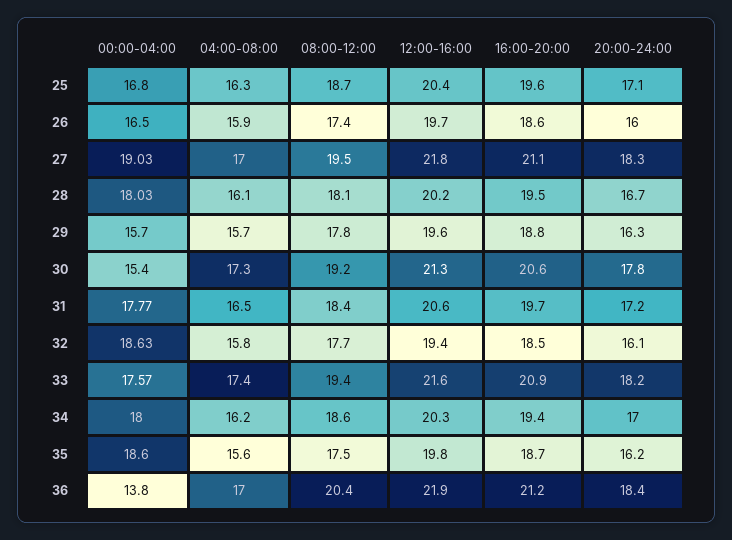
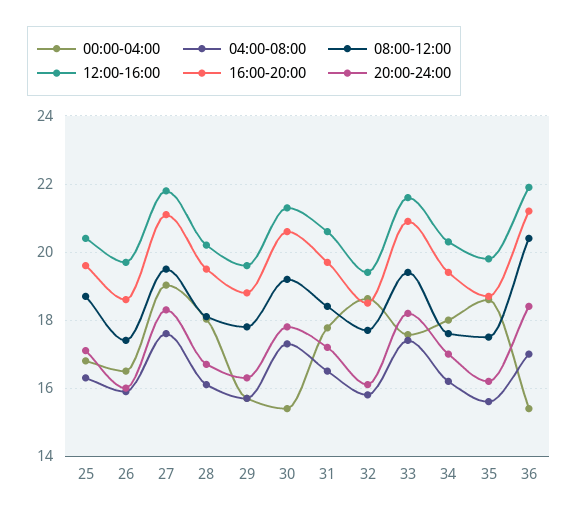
  {
    "00:00-04:00": {
      "25": 16.8,
      "26": 16.5,
      "27": 19.03,
      "28": 18.03,
      "29": 15.7,
      "30": 15.4,
      "31": 17.77,
      "32": 18.63,
      "33": 17.57,
      "34": 18,
      "35": 18.6,
-     "36": 13.8
+     "36": 15.4
    },
    "04:00-08:00": {
      "25": 16.3,
      "26": 15.9,
-     "27": 17,
+     "27": 17.6,
      "28": 16.1,
      "29": 15.7,
      "30": 17.3,
      "31": 16.5,
      "32": 15.8,
      "33": 17.4,
      "34": 16.2,
      "35": 15.6,
      "36": 17
    },
    "08:00-12:00": {
      "25": 18.7,
      "26": 17.4,
      "27": 19.5,
      "28": 18.1,
      "29": 17.8,
      "30": 19.2,
      "31": 18.4,
      "32": 17.7,
      "33": 19.4,
-     "34": 18.6,
+     "34": 17.6,
      "35": 17.5,
      "36": 20.4
    },
    "12:00-16:00": {
      "25": 20.4,
      "26": 19.7,
      "27": 21.8,
      "28": 20.2,
      "29": 19.6,
      "30": 21.3,
      "31": 20.6,
      "32": 19.4,
      "33": 21.6,
      "34": 20.3,
      "35": 19.8,
      "36": 21.9
    },
    "16:00-20:00": {
      "25": 19.6,
      "26": 18.6,
      "27": 21.1,
      "28": 19.5,
      "29": 18.8,
      "30": 20.6,
      "31": 19.7,
      "32": 18.5,
      "33": 20.9,
      "34": 19.4,
      "35": 18.7,
      "36": 21.2
    },
    "20:00-24:00": {
      "25": 17.1,
      "26": 16,
      "27": 18.3,
      "28": 16.7,
      "29": 16.3,
      "30": 17.8,
      "31": 17.2,
      "32": 16.1,
      "33": 18.2,
      "34": 17,
      "35": 16.2,
      "36": 18.4
    }
  }

